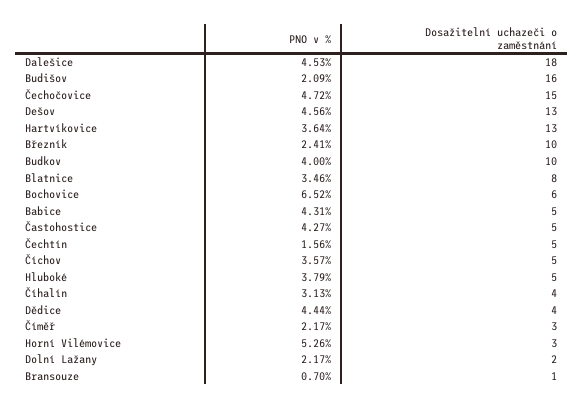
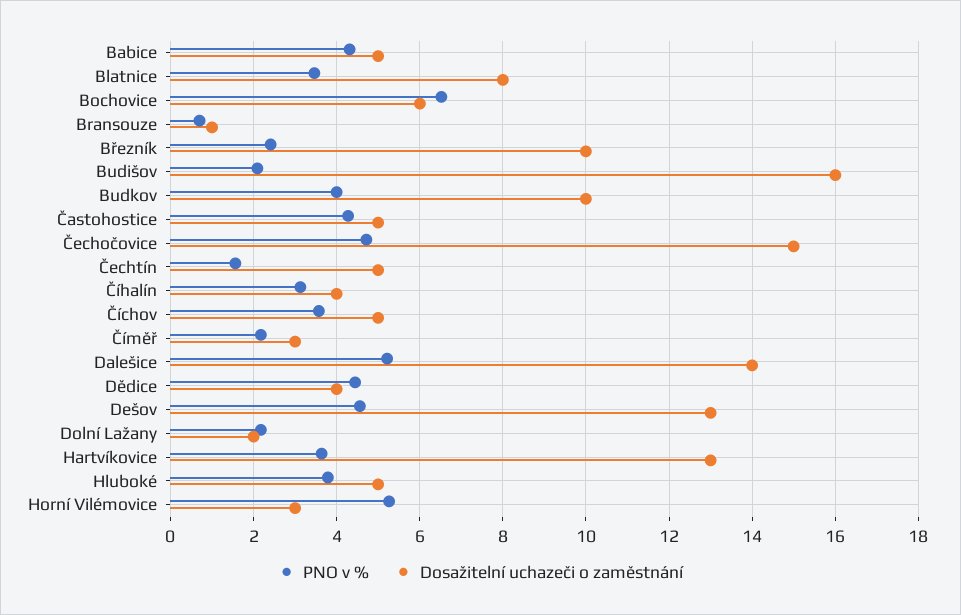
  {
    "PNO v %": {
-     "Dalešice": 4.53,
+     "Dalešice": 5.2,
      "Budišov": 2.09,
      "Čechočovice": 4.72,
      "Dešov": 4.56,
      "Hartvíkovice": 3.64,
      "Březník": 2.41,
      "Budkov": 4,
      "Blatnice": 3.46,
      "Bochovice": 6.52,
      "Babice": 4.31,
      "Častohostice": 4.27,
      "Čechtín": 1.56,
      "Číchov": 3.57,
      "Hluboké": 3.79,
      "Číhalín": 3.13,
      "Dědice": 4.44,
      "Číměř": 2.17,
      "Horní Vilémovice": 5.26,
      "Dolní Lažany": 2.17,
      "Bransouze": 0.7
    },
    "Dosažitelní uchazeči o zaměstnání": {
-     "Dalešice": 18,
+     "Dalešice": 14,
      "Budišov": 16,
      "Čechočovice": 15,
      "Dešov": 13,
      "Hartvíkovice": 13,
      "Březník": 10,
      "Budkov": 10,
      "Blatnice": 8,
      "Bochovice": 6,
      "Babice": 5,
      "Častohostice": 5,
      "Čechtín": 5,
      "Číchov": 5,
      "Hluboké": 5,
      "Číhalín": 4,
      "Dědice": 4,
      "Číměř": 3,
      "Horní Vilémovice": 3,
      "Dolní Lažany": 2,
      "Bransouze": 1
    }
  }

